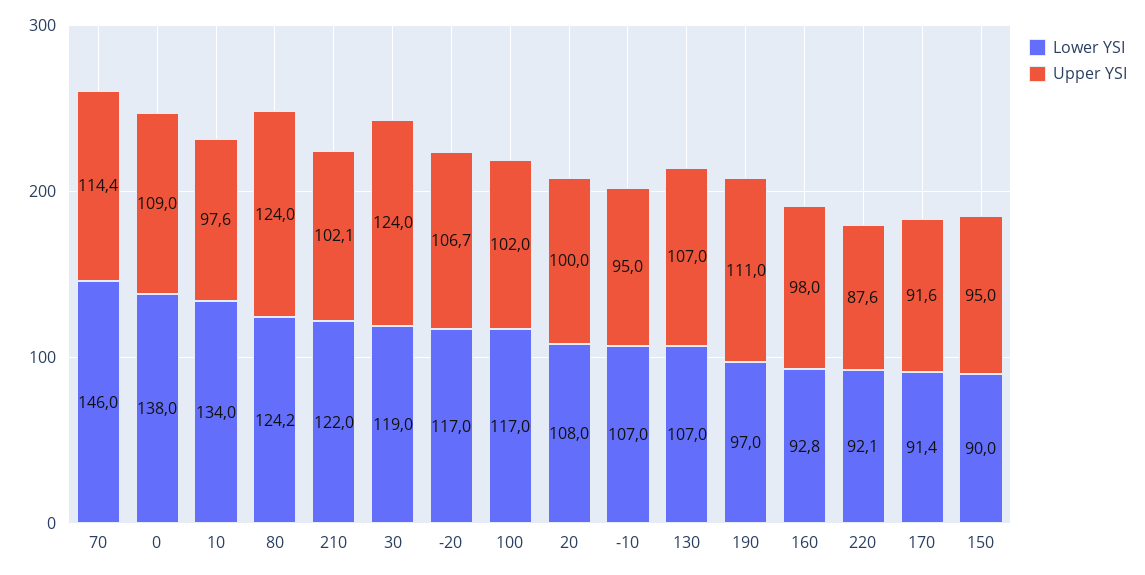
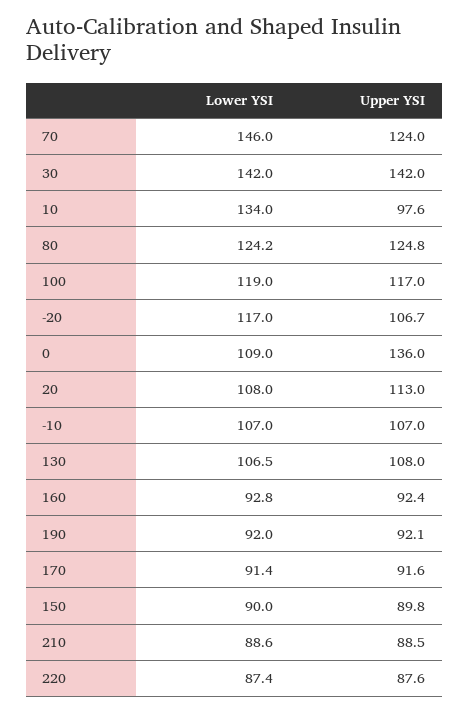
  {
    "Lower YSI": {
      "70": 146,
-     "0": 138,
+     "0": 109,
      "10": 134,
      "80": 124.2,
-     "210": 122,
+     "210": 88.6,
-     "30": 119,
+     "30": 142,
      "-20": 117,
-     "100": 117,
+     "100": 119,
      "20": 108,
      "-10": 107,
-     "130": 107,
+     "130": 106.5,
-     "190": 97,
+     "190": 92,
      "160": 92.8,
-     "220": 92.1,
+     "220": 87.4,
      "170": 91.4,
      "150": 90
    },
    "Upper YSI": {
-     "70": 114.4,
+     "70": 124,
-     "0": 109,
+     "0": 136,
      "10": 97.6,
-     "80": 124,
+     "80": 124.8,
-     "210": 102.1,
+     "210": 88.5,
-     "30": 124,
+     "30": 142,
      "-20": 106.7,
-     "100": 102,
+     "100": 117,
-     "20": 100,
+     "20": 113,
-     "-10": 95,
+     "-10": 107,
-     "130": 107,
+     "130": 108,
-     "190": 111,
+     "190": 92.1,
-     "160": 98,
+     "160": 92.4,
      "220": 87.6,
      "170": 91.6,
-     "150": 95
+     "150": 89.8
    }
  }

